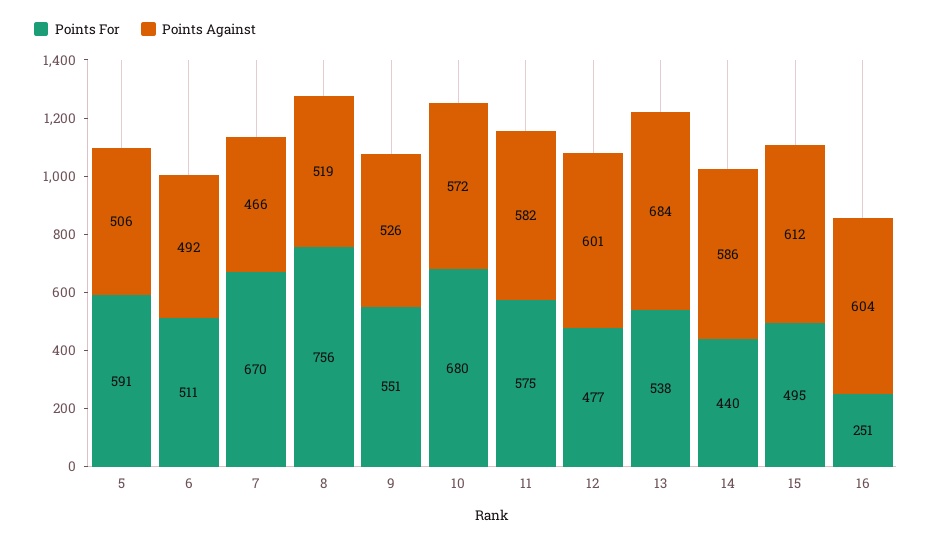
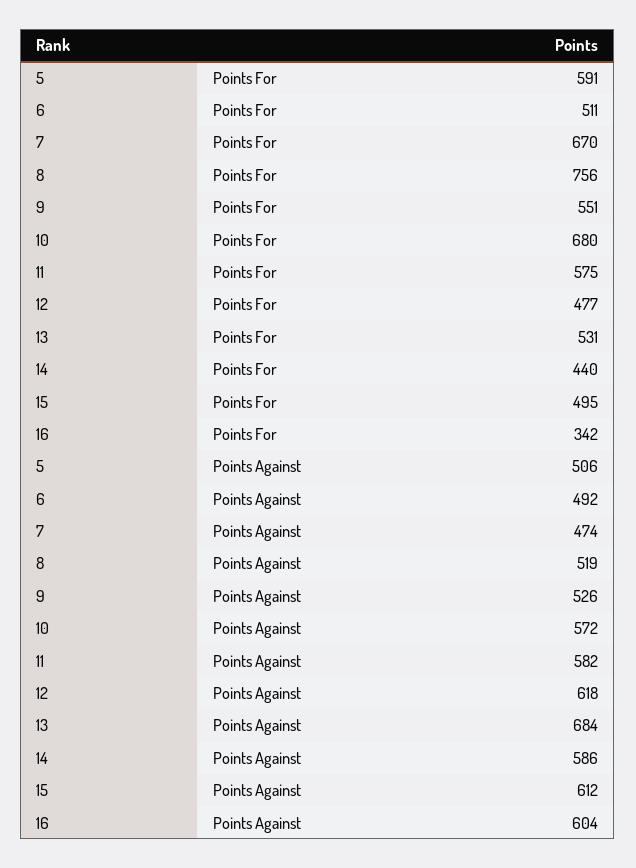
  {
    "Points For": {
      "5": 591,
      "6": 511,
      "7": 670,
      "8": 756,
      "9": 551,
      "10": 680,
      "11": 575,
      "12": 477,
-     "13": 538,
+     "13": 531,
      "14": 440,
      "15": 495,
-     "16": 251
+     "16": 342
    },
    "Points Against": {
      "5": 506,
      "6": 492,
-     "7": 466,
+     "7": 474,
      "8": 519,
      "9": 526,
      "10": 572,
      "11": 582,
-     "12": 601,
+     "12": 618,
      "13": 684,
      "14": 586,
      "15": 612,
      "16": 604
    }
  }

